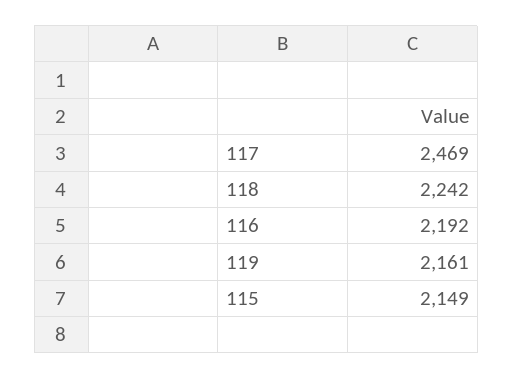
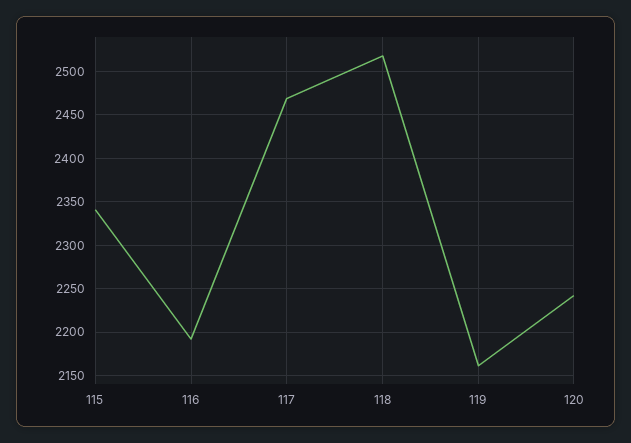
  {
    "117": 2469,
-   "118": 2242,
+   "118": 2520,
    "116": 2192,
    "119": 2161,
-   "115": 2149
+   "115": 2340,
+   "120": 2240
  }

